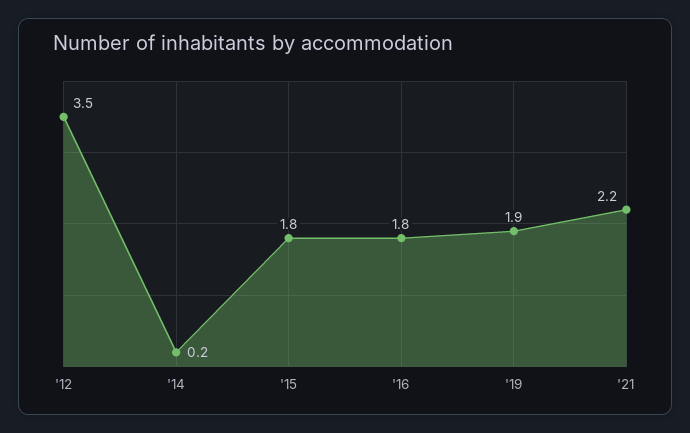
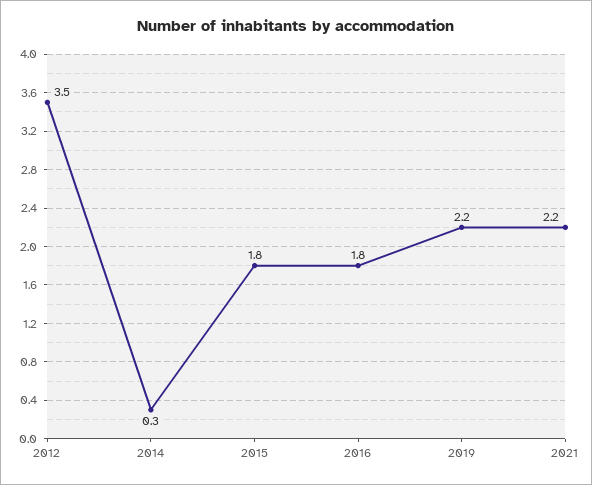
  {
    "'12": 3.5,
-   "'14": 0.2,
+   "'14": 0.3,
    "'15": 1.8,
    "'16": 1.8,
-   "'19": 1.9,
+   "'19": 2.2,
    "'21": 2.2
  }

